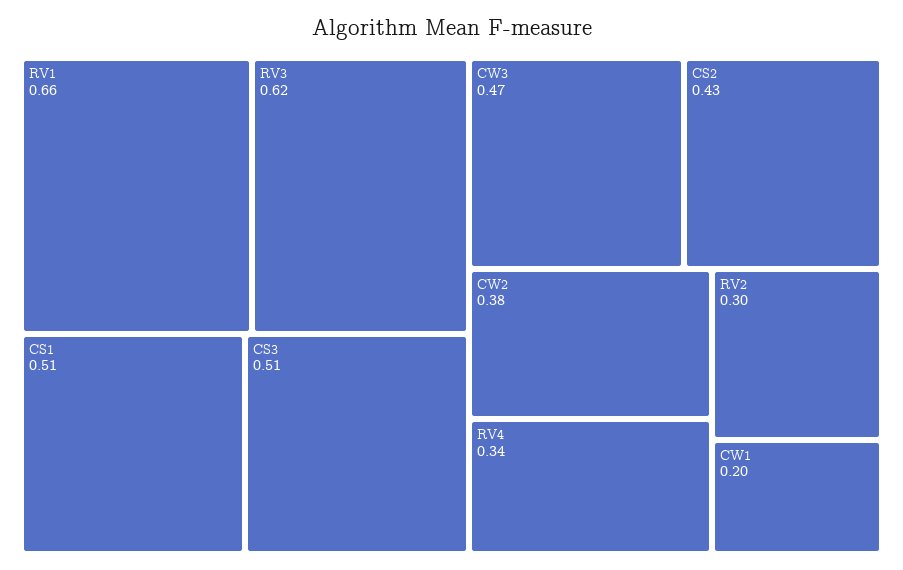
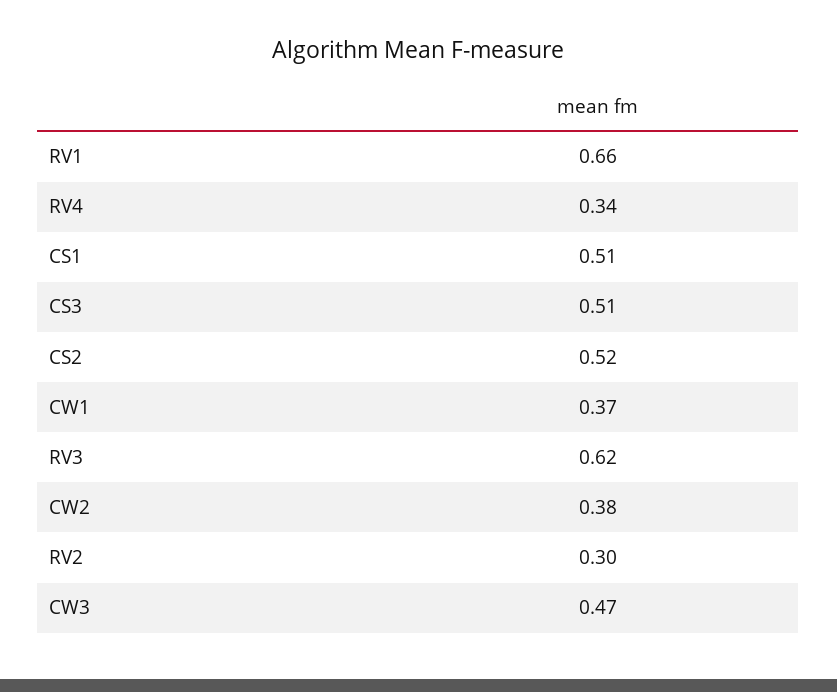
  {
    "RV1": 0.66,
    "RV3": 0.62,
    "CS1": 0.51,
    "CS3": 0.51,
    "CW3": 0.47,
-   "CS2": 0.43,
+   "CS2": 0.52,
    "CW2": 0.38,
    "RV4": 0.34,
    "RV2": 0.3,
-   "CW1": 0.2
+   "CW1": 0.37
  }

